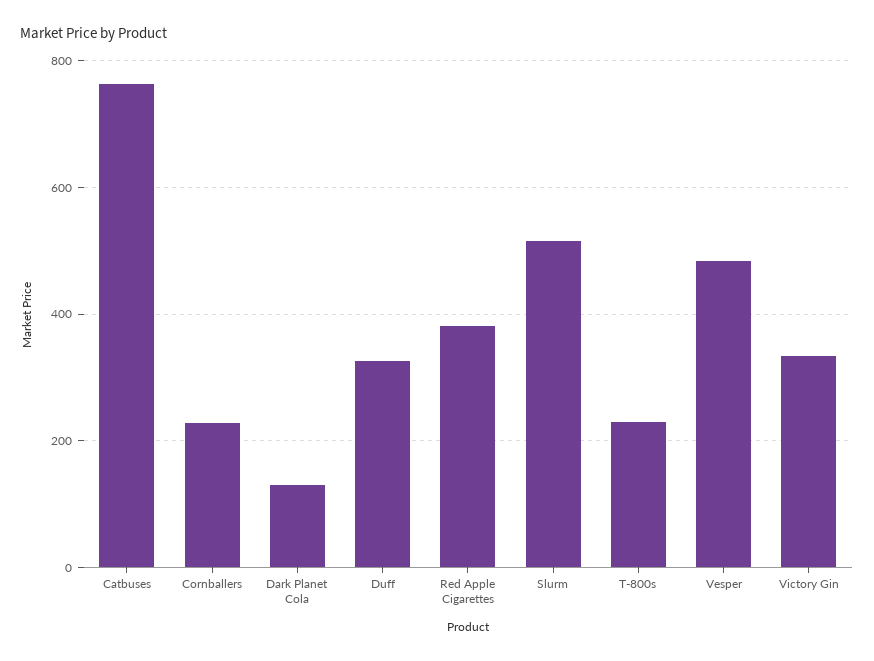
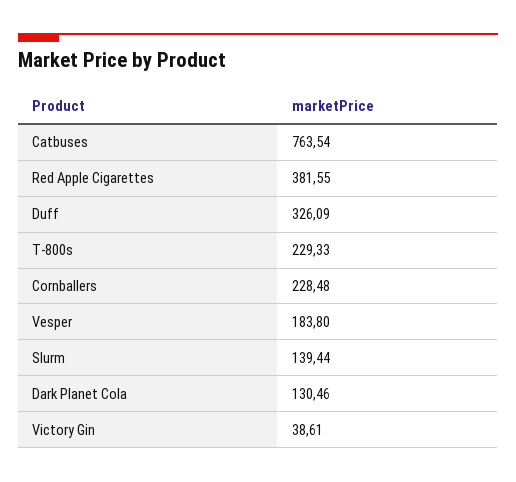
  {
    "Catbuses": 763.54,
    "Cornballers": 228.48,
    "Dark Planet Cola": 130.46,
    "Duff": 326.09,
    "Red Apple Cigarettes": 381.55,
-   "Slurm": 520,
+   "Slurm": 139.44,
    "T-800s": 229.33,
-   "Vesper": 480,
+   "Vesper": 183.8,
-   "Victory Gin": 340
+   "Victory Gin": 38.61
  }

